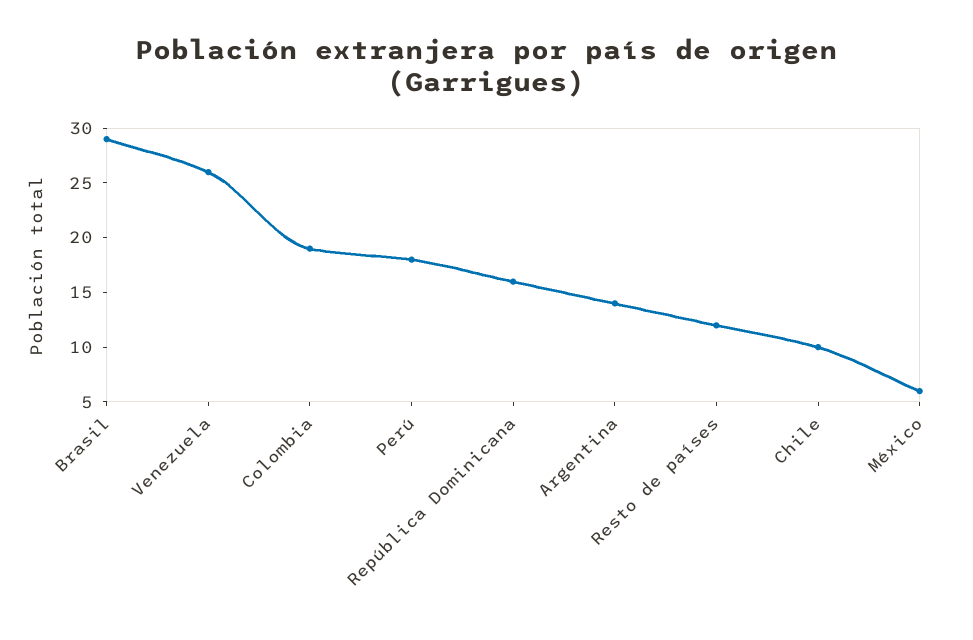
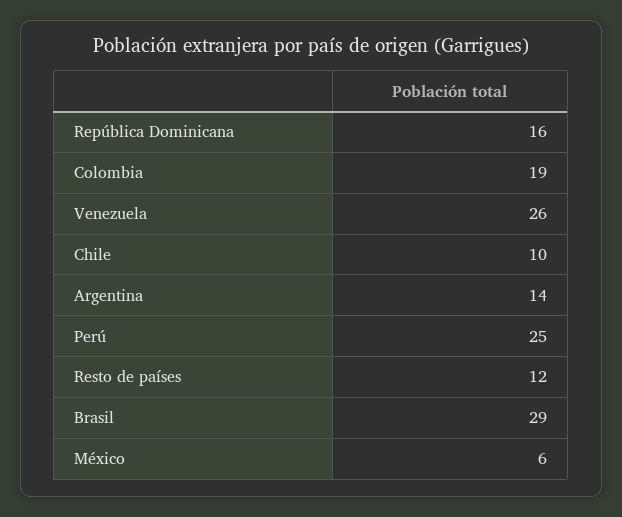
  {
    "Brasil": 29,
    "Venezuela": 26,
    "Colombia": 19,
-   "Perú": 18,
+   "Perú": 25,
    "República Dominicana": 16,
    "Argentina": 14,
    "Resto de países": 12,
    "Chile": 10,
    "México": 6
  }

